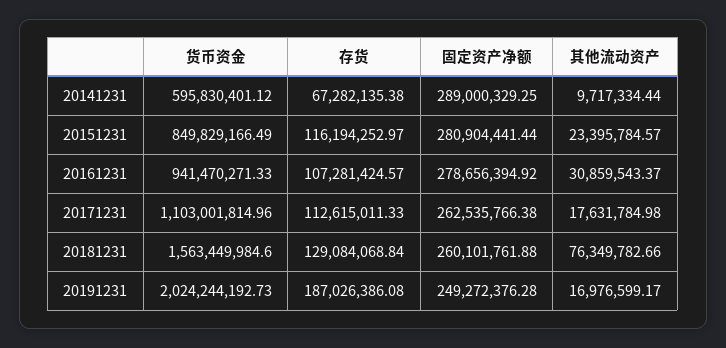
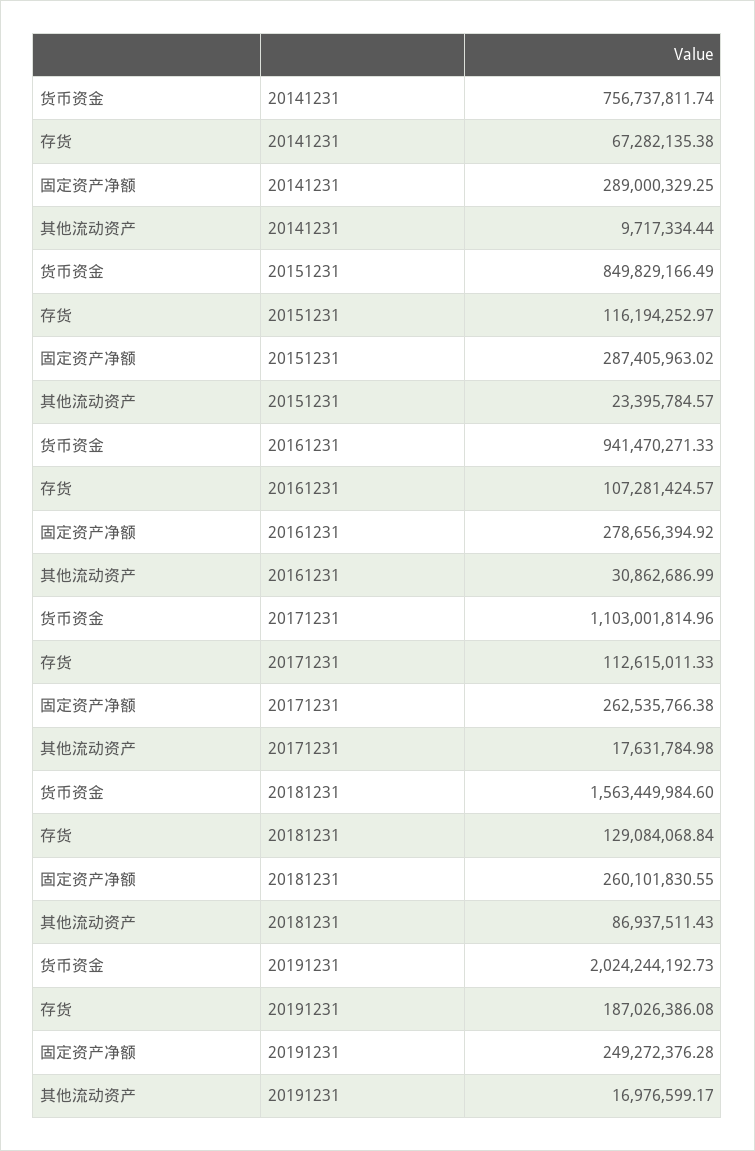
  {
    "货币资金": {
-     "20141231": 595830401.12,
+     "20141231": 756737811.74,
      "20151231": 849829166.49,
      "20161231": 941470271.33,
      "20171231": 1103001814.96,
      "20181231": 1563449984.6,
      "20191231": 2024244192.73
    },
    "存货": {
      "20141231": 67282135.38,
      "20151231": 116194252.97,
      "20161231": 107281424.57,
      "20171231": 112615011.33,
      "20181231": 129084068.84,
      "20191231": 187026386.08
    },
    "固定资产净额": {
      "20141231": 289000329.25,
-     "20151231": 280904441.44,
+     "20151231": 287405963.02,
      "20161231": 278656394.92,
      "20171231": 262535766.38,
-     "20181231": 260101761.88,
+     "20181231": 260101830.55,
      "20191231": 249272376.28
    },
    "其他流动资产": {
      "20141231": 9717334.44,
      "20151231": 23395784.57,
-     "20161231": 30859543.37,
+     "20161231": 30862686.99,
      "20171231": 17631784.98,
-     "20181231": 76349782.66,
+     "20181231": 86937511.43,
      "20191231": 16976599.17
    }
  }

